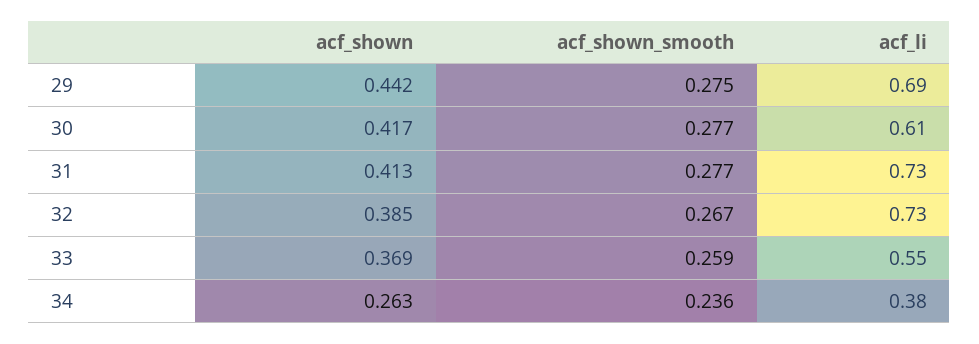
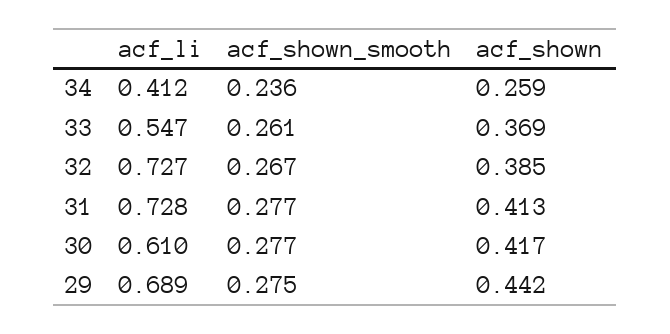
  {
    "acf_shown": {
      "29": 0.442,
      "30": 0.417,
      "31": 0.413,
      "32": 0.385,
      "33": 0.369,
-     "34": 0.263
+     "34": 0.259
    },
    "acf_shown_smooth": {
      "29": 0.275,
      "30": 0.277,
      "31": 0.277,
      "32": 0.267,
-     "33": 0.259,
+     "33": 0.261,
      "34": 0.236
    },
    "acf_li": {
      "29": 0.689,
      "30": 0.61,
      "31": 0.728,
      "32": 0.727,
      "33": 0.547,
-     "34": 0.38
+     "34": 0.412
    }
  }

